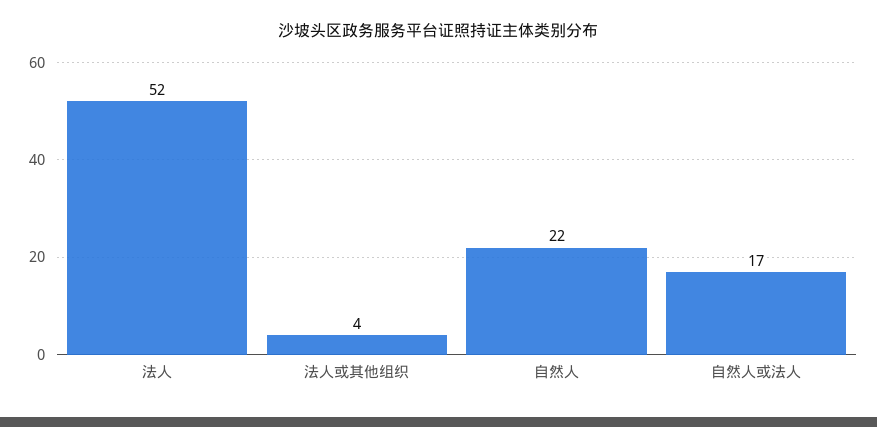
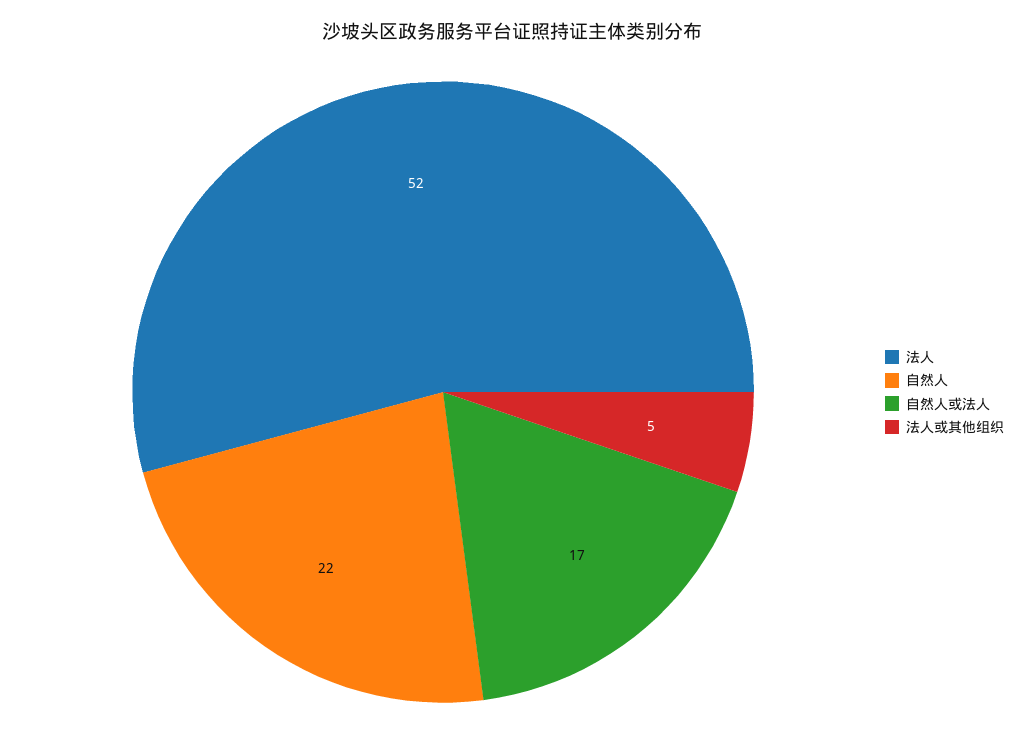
  {
    "法人": 52,
-   "法人或其他组织": 4,
+   "法人或其他组织": 5,
    "自然人": 22,
    "自然人或法人": 17
  }

